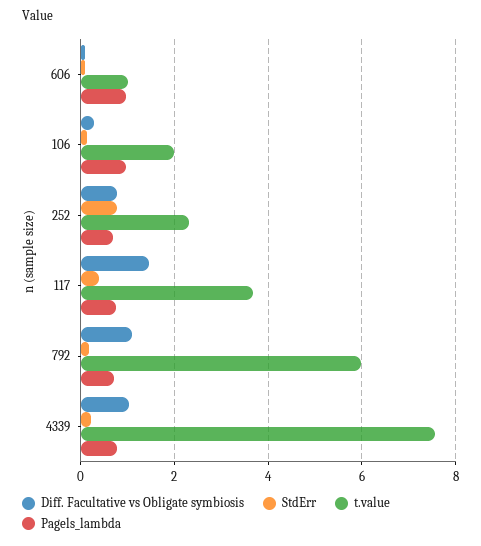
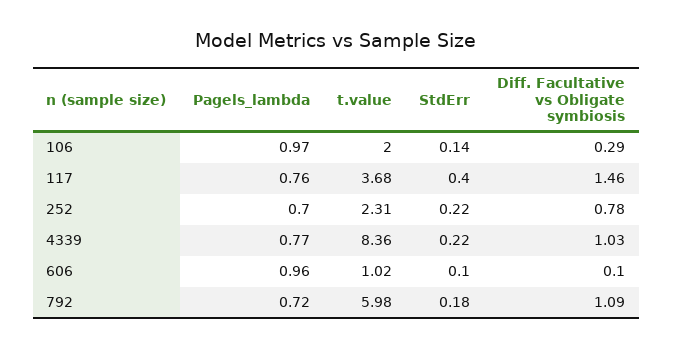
  {
    "Diff. Facultative vs Obligate symbiosis": {
      "606": 0.1,
      "106": 0.29,
      "252": 0.78,
      "117": 1.46,
      "792": 1.09,
      "4339": 1.03
    },
    "StdErr": {
      "606": 0.1,
      "106": 0.14,
-     "252": 0.8,
+     "252": 0.22,
      "117": 0.4,
      "792": 0.18,
      "4339": 0.22
    },
    "t.value": {
      "606": 1.02,
      "106": 2,
      "252": 2.31,
      "117": 3.68,
      "792": 5.98,
-     "4339": 7.6
+     "4339": 8.36
    },
    "Pagels_lambda": {
      "606": 0.96,
      "106": 0.97,
      "252": 0.7,
      "117": 0.76,
      "792": 0.72,
      "4339": 0.77
    }
  }

